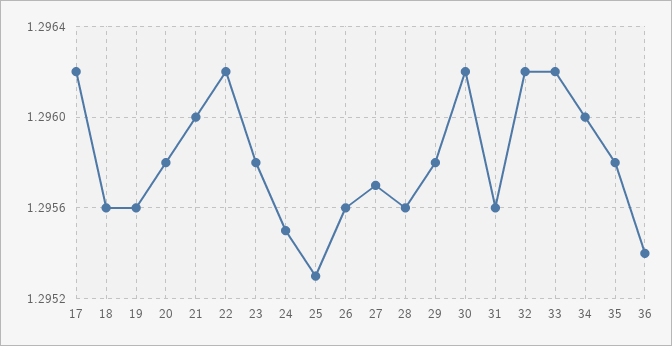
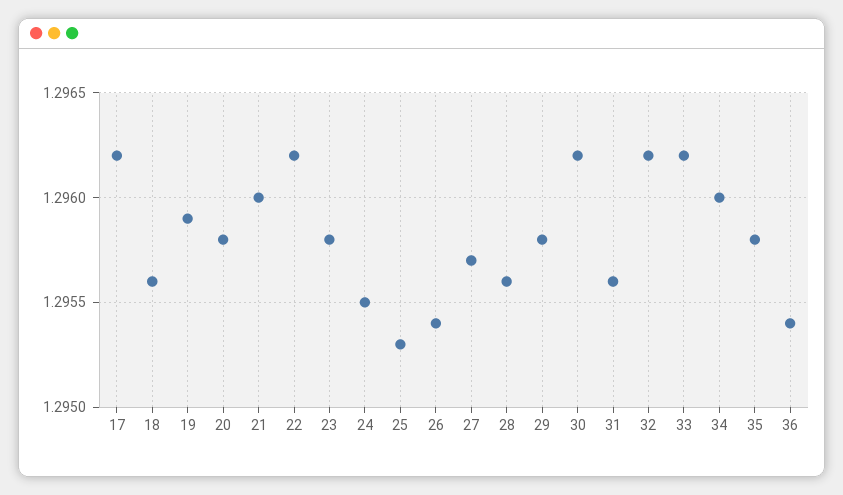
  {
    "17": 1.2962,
    "18": 1.2956,
-   "19": 1.2956,
+   "19": 1.2959,
    "20": 1.2958,
    "21": 1.296,
    "22": 1.2962,
    "23": 1.2958,
    "24": 1.2955,
    "25": 1.2953,
-   "26": 1.2956,
+   "26": 1.2954,
    "27": 1.2957,
    "28": 1.2956,
    "29": 1.2958,
    "30": 1.2962,
    "31": 1.2956,
    "32": 1.2962,
    "33": 1.2962,
    "34": 1.296,
    "35": 1.2958,
    "36": 1.2954
  }

